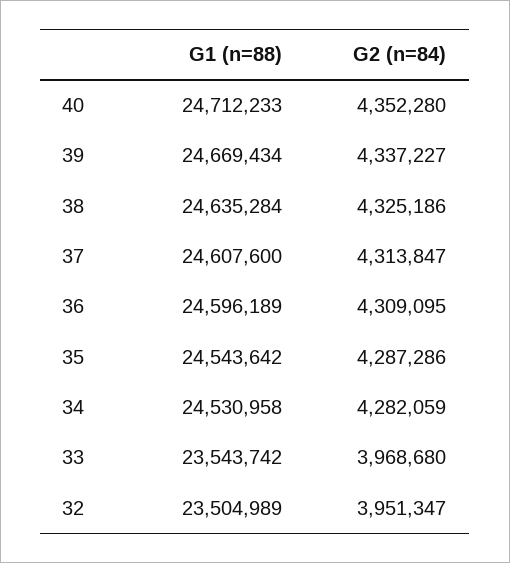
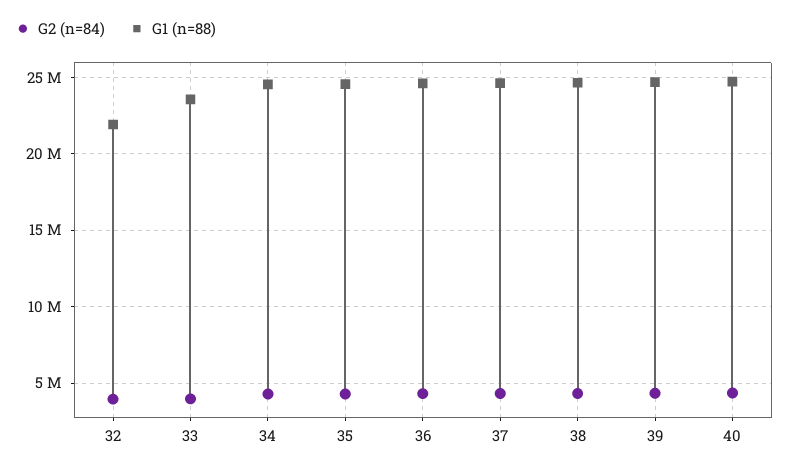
  {
    "G1 (n=88)": {
      "40": 24712233,
      "39": 24669434,
      "38": 24635284,
      "37": 24607600,
      "36": 24596189,
      "35": 24543642,
      "34": 24530958,
      "33": 23543742,
-     "32": 23504989
+     "32": 22000000
    },
    "G2 (n=84)": {
      "40": 4352280,
      "39": 4337227,
      "38": 4325186,
      "37": 4313847,
      "36": 4309095,
      "35": 4287286,
      "34": 4282059,
      "33": 3968680,
      "32": 3951347
    }
  }

